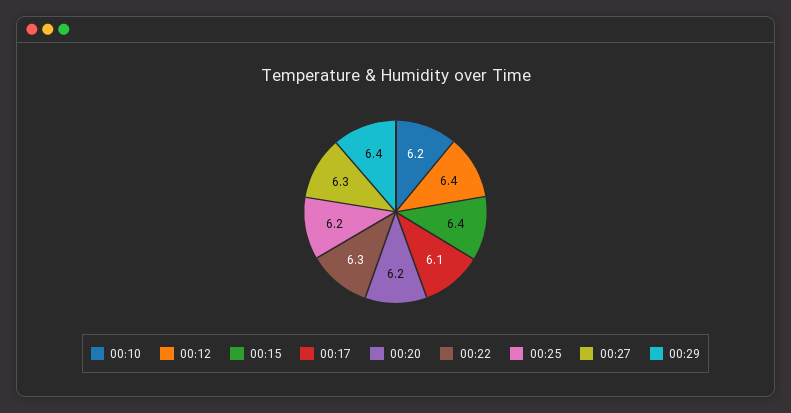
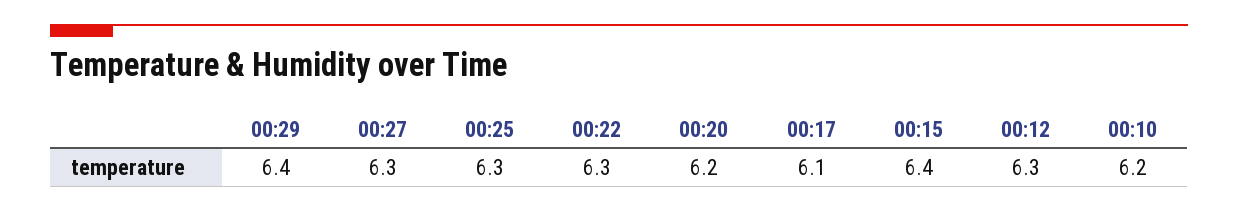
  {
    "00:10": 6.2,
-   "00:12": 6.4,
+   "00:12": 6.3,
    "00:15": 6.4,
    "00:17": 6.1,
    "00:20": 6.2,
    "00:22": 6.3,
-   "00:25": 6.2,
+   "00:25": 6.3,
    "00:27": 6.3,
    "00:29": 6.4
  }

